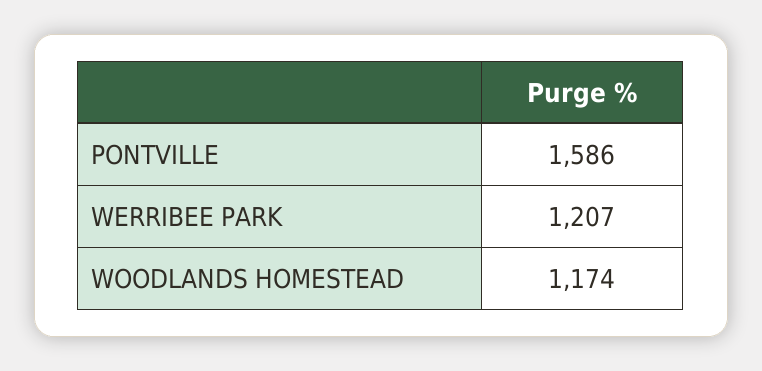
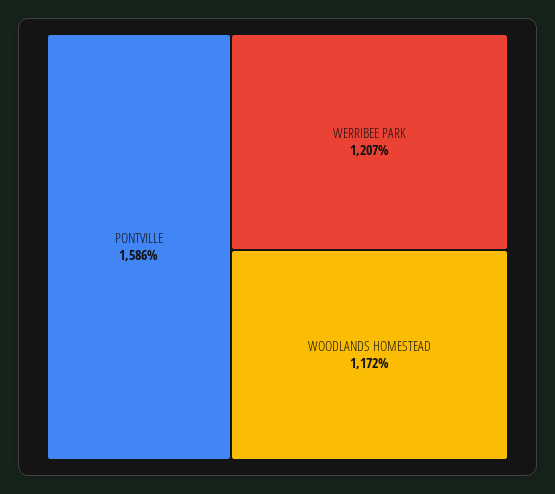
  {
    "PONTVILLE": 1586,
    "WERRIBEE PARK": 1207,
-   "WOODLANDS HOMESTEAD": 1174
+   "WOODLANDS HOMESTEAD": 1172
  }

